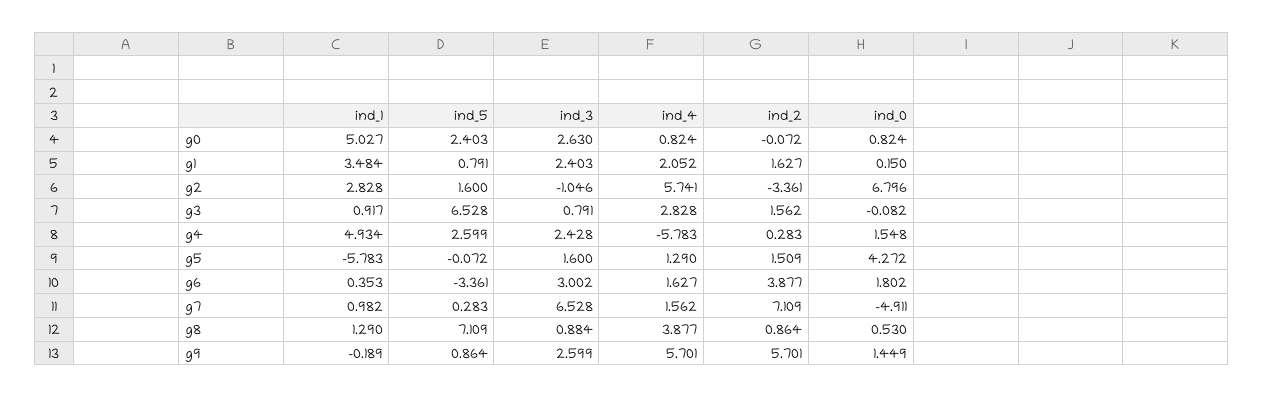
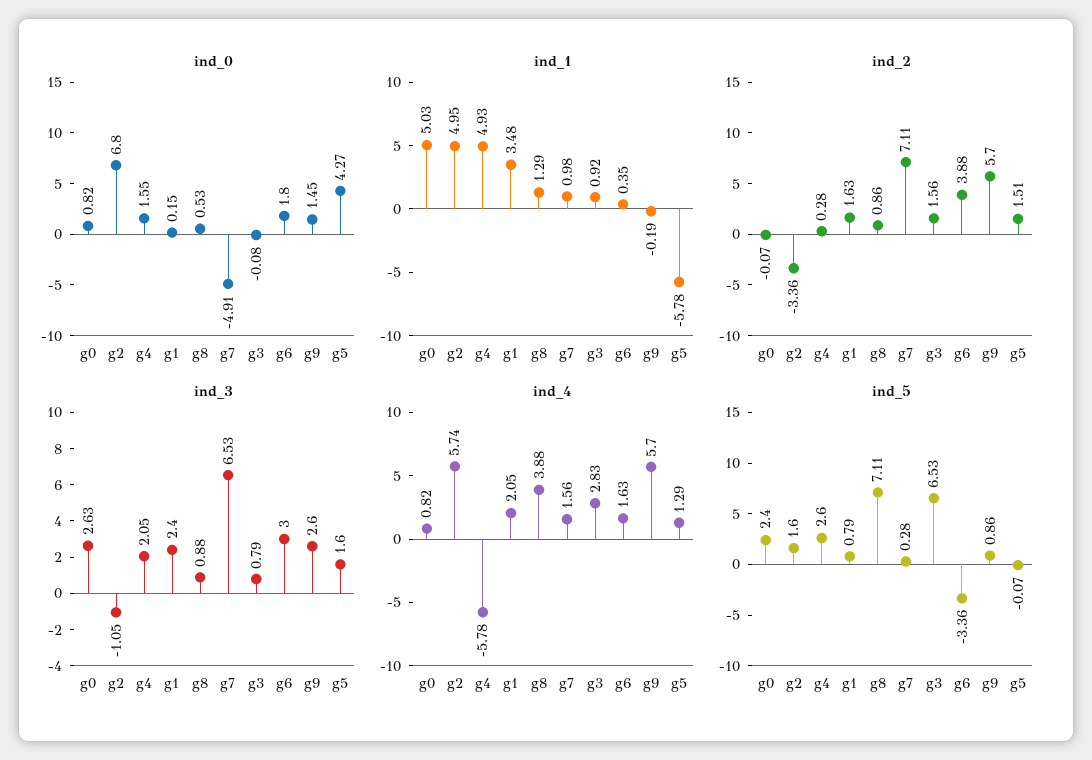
  {
    "ind_1": {
      "g0": 5.027,
      "g1": 3.484,
-     "g2": 2.828,
+     "g2": 4.95,
      "g3": 0.917,
      "g4": 4.934,
      "g5": -5.783,
      "g6": 0.353,
      "g7": 0.982,
      "g8": 1.29,
      "g9": -0.189
    },
    "ind_5": {
      "g0": 2.403,
      "g1": 0.791,
      "g2": 1.6,
      "g3": 6.528,
      "g4": 2.599,
      "g5": -0.072,
      "g6": -3.361,
      "g7": 0.283,
      "g8": 7.109,
      "g9": 0.864
    },
    "ind_3": {
      "g0": 2.63,
      "g1": 2.403,
      "g2": -1.046,
      "g3": 0.791,
-     "g4": 2.428,
+     "g4": 2.05,
      "g5": 1.6,
      "g6": 3.002,
      "g7": 6.528,
      "g8": 0.884,
      "g9": 2.599
    },
    "ind_4": {
      "g0": 0.824,
      "g1": 2.052,
      "g2": 5.741,
      "g3": 2.828,
      "g4": -5.783,
      "g5": 1.29,
      "g6": 1.627,
      "g7": 1.562,
      "g8": 3.877,
      "g9": 5.701
    },
    "ind_2": {
      "g0": -0.072,
      "g1": 1.627,
      "g2": -3.361,
      "g3": 1.562,
      "g4": 0.283,
      "g5": 1.509,
      "g6": 3.877,
      "g7": 7.109,
      "g8": 0.864,
      "g9": 5.701
    },
    "ind_0": {
      "g0": 0.824,
      "g1": 0.15,
      "g2": 6.796,
      "g3": -0.082,
      "g4": 1.548,
      "g5": 4.272,
      "g6": 1.802,
      "g7": -4.911,
      "g8": 0.53,
      "g9": 1.449
    }
  }

